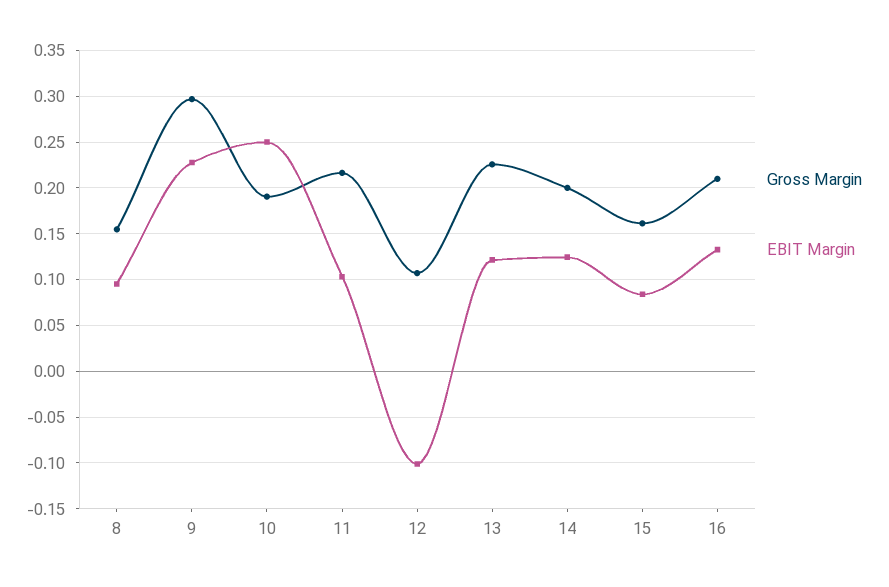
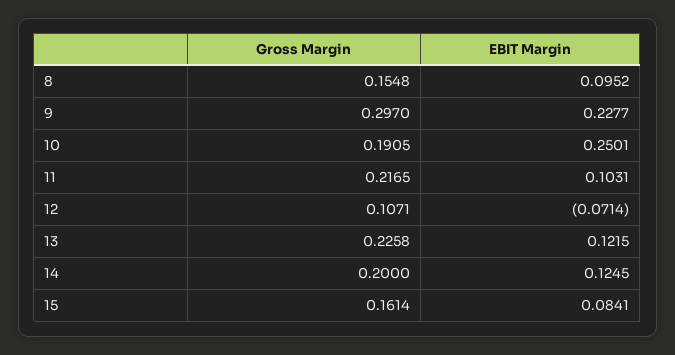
  {
    "Gross Margin": {
      "8": 0.1548,
      "9": 0.297,
      "10": 0.1905,
      "11": 0.2165,
      "12": 0.1071,
      "13": 0.2258,
      "14": 0.2,
-     "15": 0.1614,
+     "15": 0.1614
-     "16": 0.21
    },
    "EBIT Margin": {
      "8": 0.0952,
      "9": 0.2277,
      "10": 0.2501,
      "11": 0.1031,
-     "12": -0.1,
+     "12": -0.0714,
      "13": 0.1215,
      "14": 0.1245,
-     "15": 0.0841,
+     "15": 0.0841
-     "16": 0.13
    }
  }

